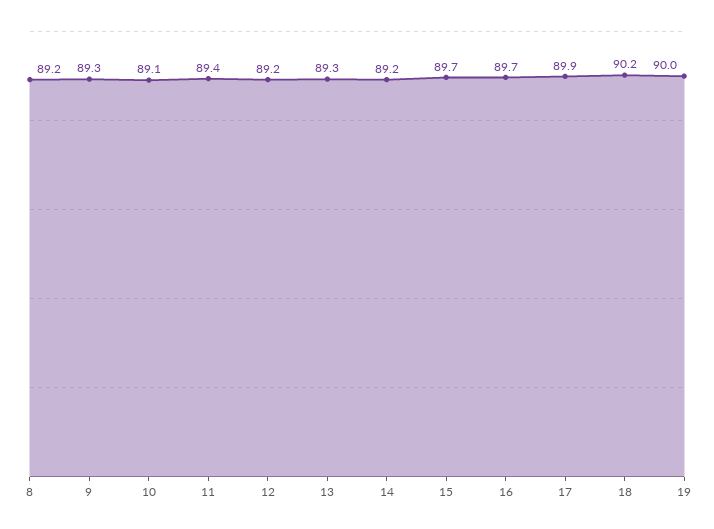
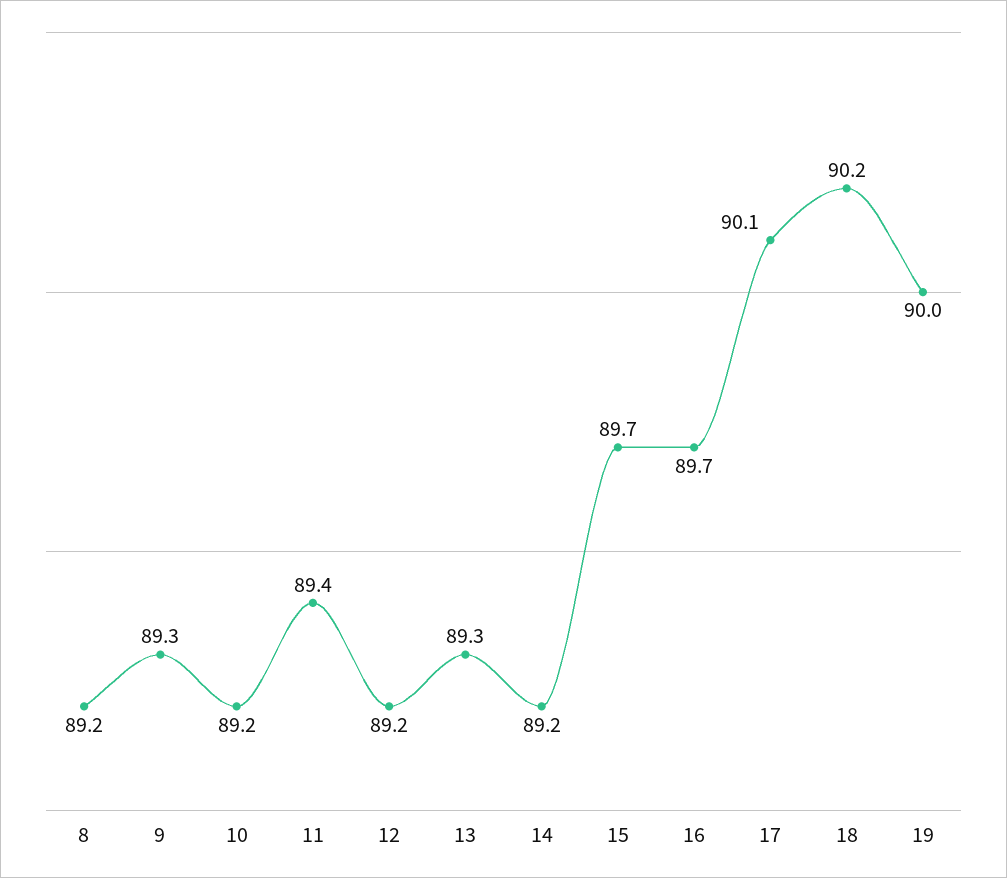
  {
    "8": 89.2,
    "9": 89.3,
-   "10": 89.1,
+   "10": 89.2,
    "11": 89.4,
    "12": 89.2,
    "13": 89.3,
    "14": 89.2,
    "15": 89.7,
    "16": 89.7,
-   "17": 89.9,
+   "17": 90.1,
    "18": 90.2,
    "19": 90
  }

